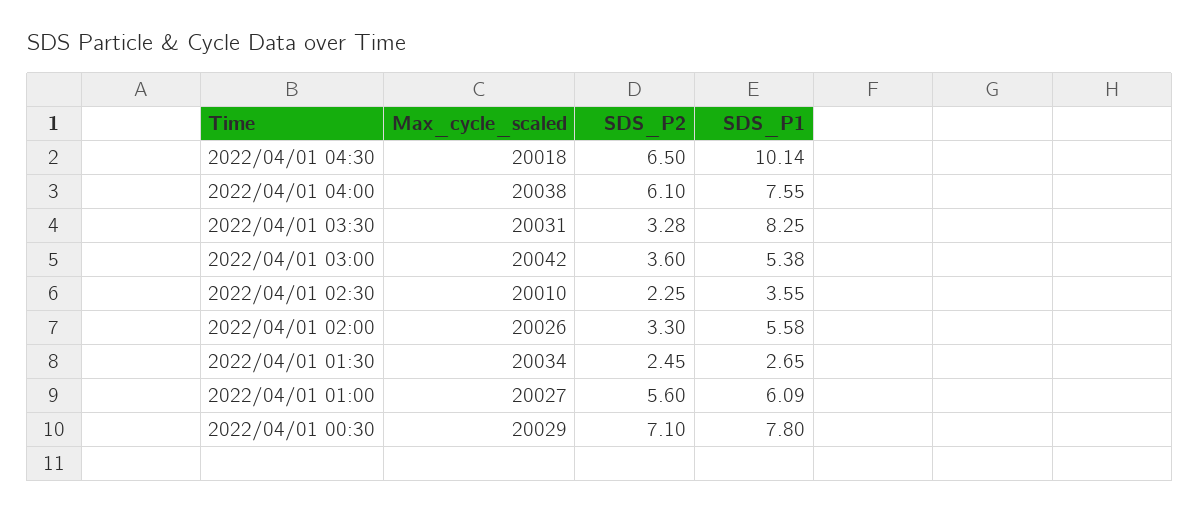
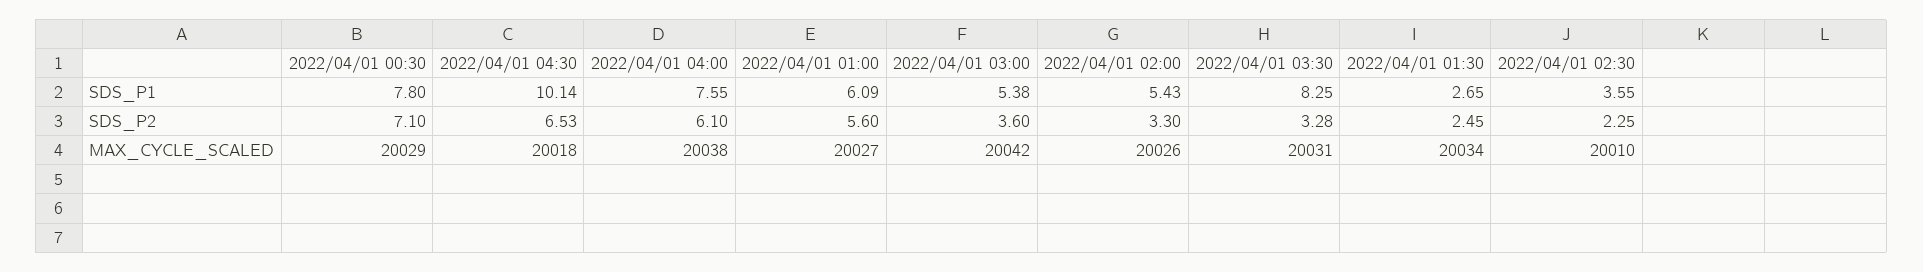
  {
    "Max_cycle_scaled": {
      "2022/04/01 04:30": 20018,
      "2022/04/01 04:00": 20038,
      "2022/04/01 03:30": 20031,
      "2022/04/01 03:00": 20042,
      "2022/04/01 02:30": 20010,
      "2022/04/01 02:00": 20026,
      "2022/04/01 01:30": 20034,
      "2022/04/01 01:00": 20027,
      "2022/04/01 00:30": 20029
    },
    "SDS_P2": {
-     "2022/04/01 04:30": 6.5,
+     "2022/04/01 04:30": 6.53,
      "2022/04/01 04:00": 6.1,
      "2022/04/01 03:30": 3.28,
      "2022/04/01 03:00": 3.6,
      "2022/04/01 02:30": 2.25,
      "2022/04/01 02:00": 3.3,
      "2022/04/01 01:30": 2.45,
      "2022/04/01 01:00": 5.6,
      "2022/04/01 00:30": 7.1
    },
    "SDS_P1": {
      "2022/04/01 04:30": 10.14,
      "2022/04/01 04:00": 7.55,
      "2022/04/01 03:30": 8.25,
      "2022/04/01 03:00": 5.38,
      "2022/04/01 02:30": 3.55,
-     "2022/04/01 02:00": 5.58,
+     "2022/04/01 02:00": 5.43,
      "2022/04/01 01:30": 2.65,
      "2022/04/01 01:00": 6.09,
      "2022/04/01 00:30": 7.8
    }
  }

